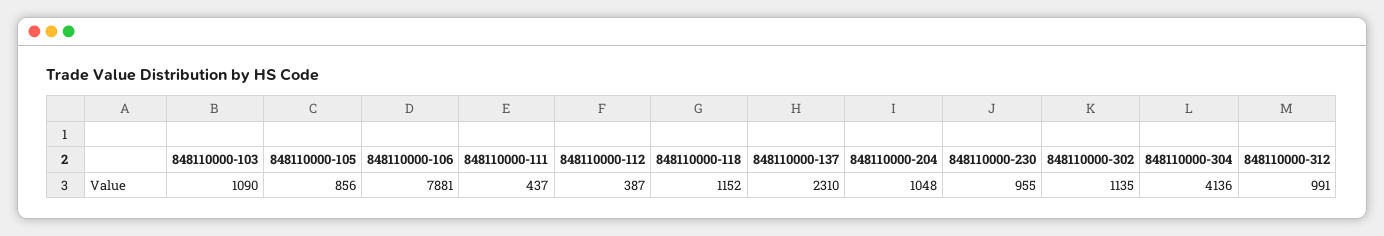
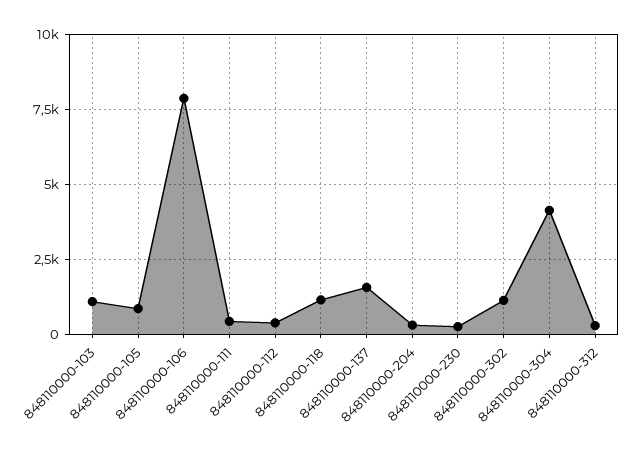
  {
    "848110000-103": 1090,
    "848110000-105": 856,
    "848110000-106": 7881,
    "848110000-111": 437,
    "848110000-112": 387,
    "848110000-118": 1152,
-   "848110000-137": 2310,
+   "848110000-137": 1500,
-   "848110000-204": 1048,
+   "848110000-204": 250,
-   "848110000-230": 955,
+   "848110000-230": 250,
    "848110000-302": 1135,
    "848110000-304": 4136,
-   "848110000-312": 991
+   "848110000-312": 250
  }

